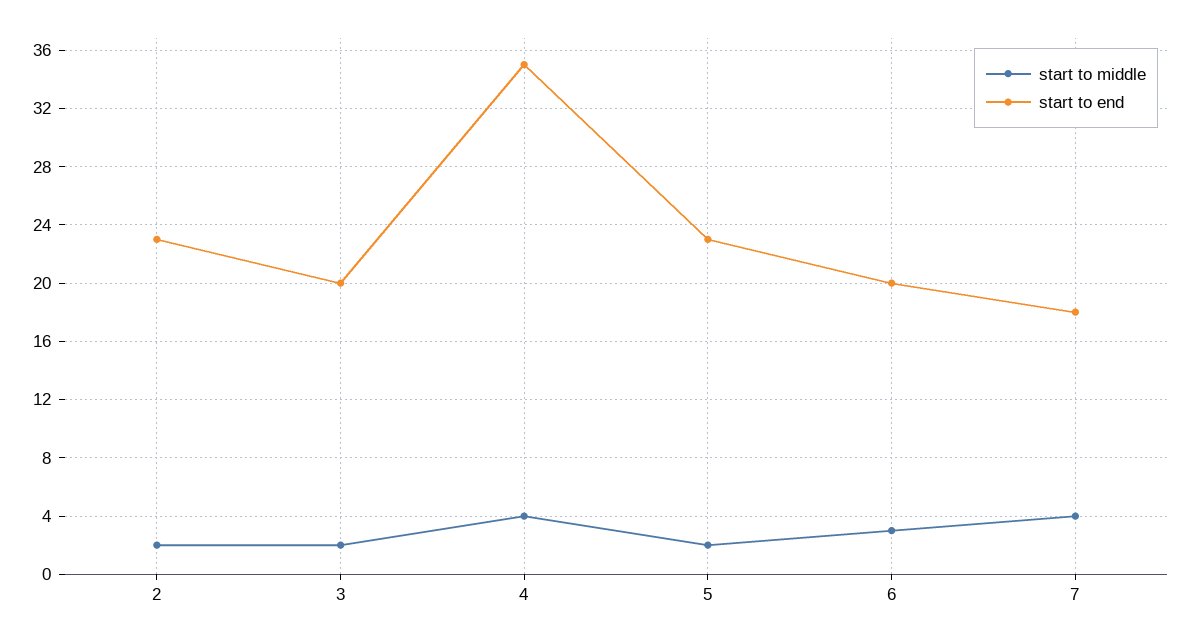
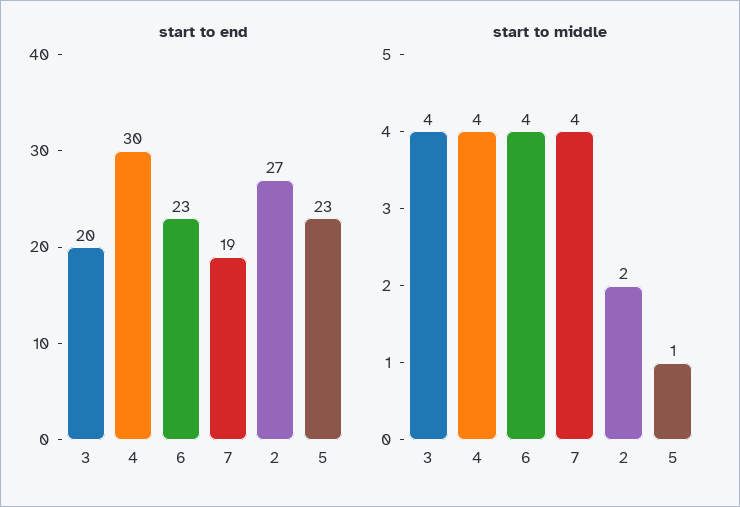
  {
    "start to middle": {
      "2": 2,
-     "3": 2,
+     "3": 4,
      "4": 4,
-     "5": 2,
+     "5": 1,
-     "6": 3,
+     "6": 4,
      "7": 4
    },
    "start to end": {
-     "2": 23,
+     "2": 27,
      "3": 20,
-     "4": 35,
+     "4": 30,
      "5": 23,
-     "6": 20,
+     "6": 23,
-     "7": 18
+     "7": 19
    }
  }

